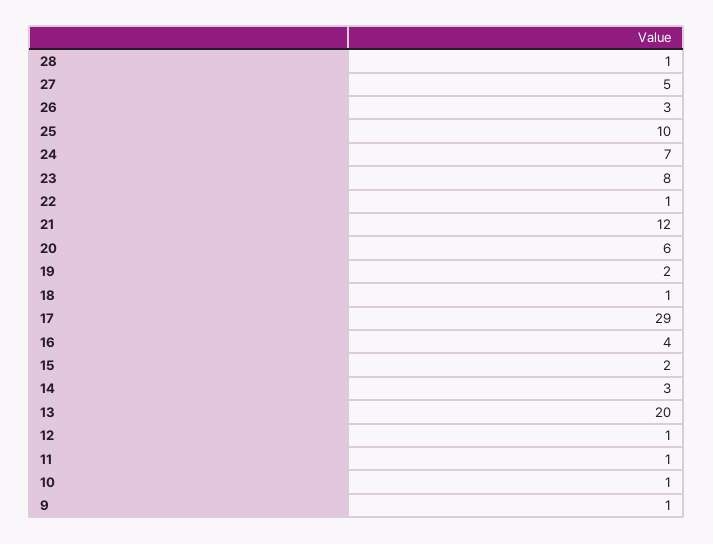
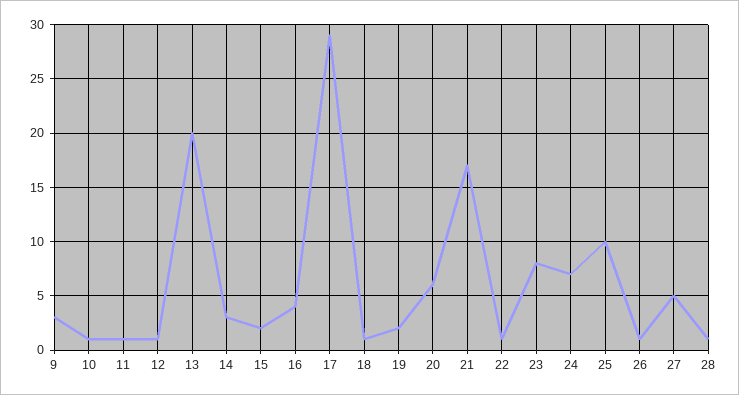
  {
    "28": 1,
    "27": 5,
-   "26": 3,
+   "26": 1,
    "25": 10,
    "24": 7,
    "23": 8,
    "22": 1,
-   "21": 12,
+   "21": 17,
    "20": 6,
    "19": 2,
    "18": 1,
    "17": 29,
    "16": 4,
    "15": 2,
    "14": 3,
    "13": 20,
    "12": 1,
    "11": 1,
    "10": 1,
-   "9": 1
+   "9": 3
  }

